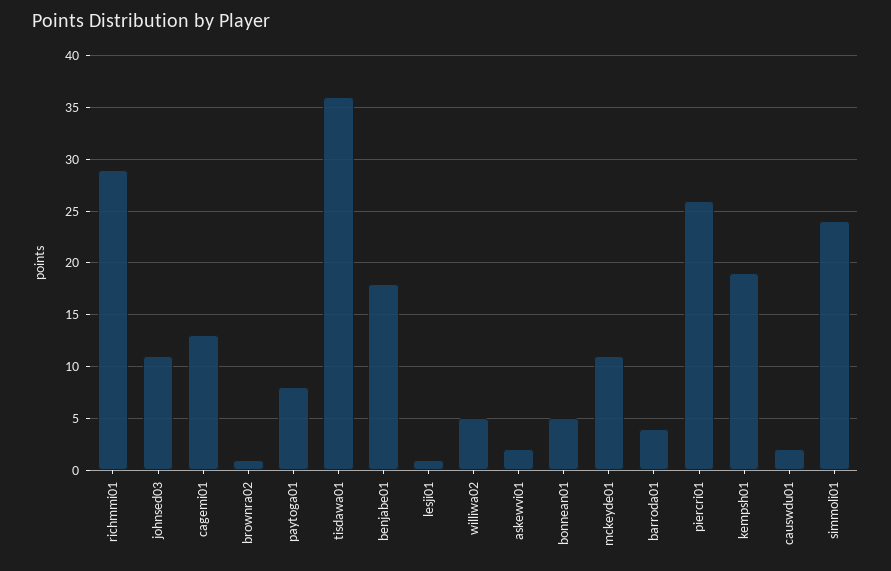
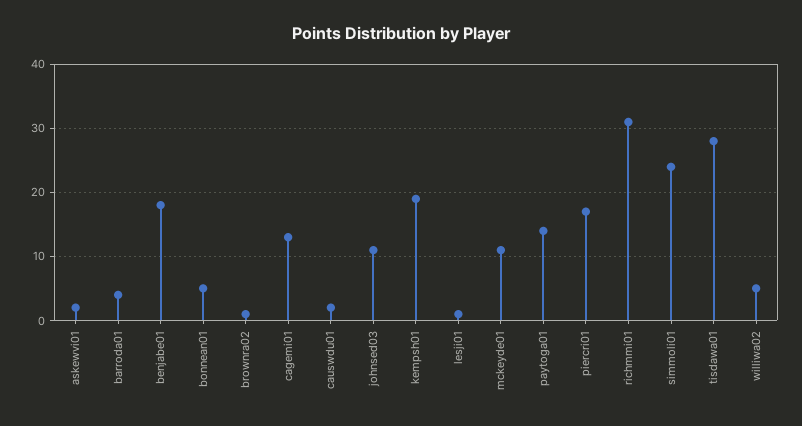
  {
-   "richmmi01": 29,
+   "richmmi01": 31,
    "johnsed03": 11,
    "cagemi01": 13,
    "brownra02": 1,
-   "paytoga01": 8,
+   "paytoga01": 14,
-   "tisdawa01": 36,
+   "tisdawa01": 28,
    "benjabe01": 18,
    "lesji01": 1,
    "williwa02": 5,
    "askewvi01": 2,
    "bonnean01": 5,
    "mckeyde01": 11,
    "barroda01": 4,
-   "piercri01": 26,
+   "piercri01": 17,
    "kempsh01": 19,
    "causwdu01": 2,
    "simmoli01": 24
  }

